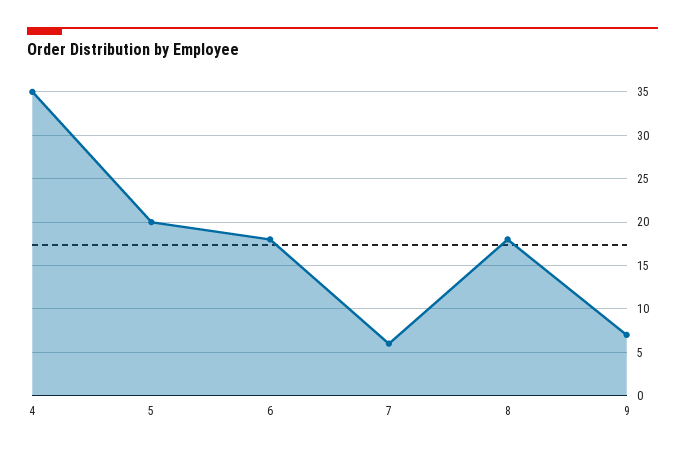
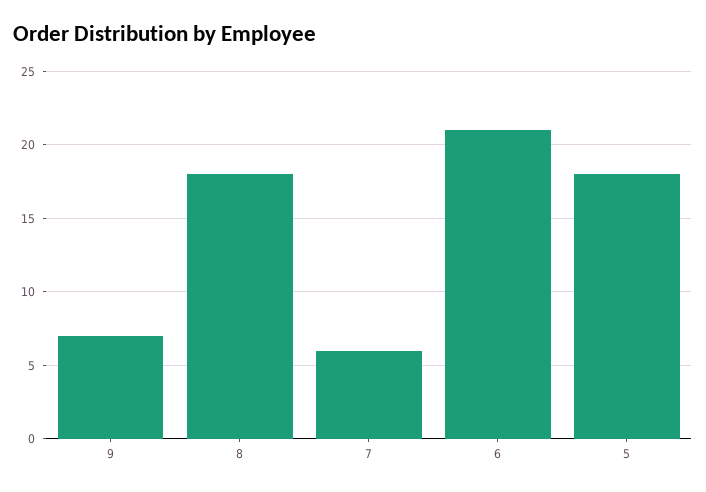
  {
-   "4": 35,
-   "5": 20,
+   "5": 18,
-   "6": 18,
+   "6": 21,
    "7": 6,
    "8": 18,
    "9": 7
  }

